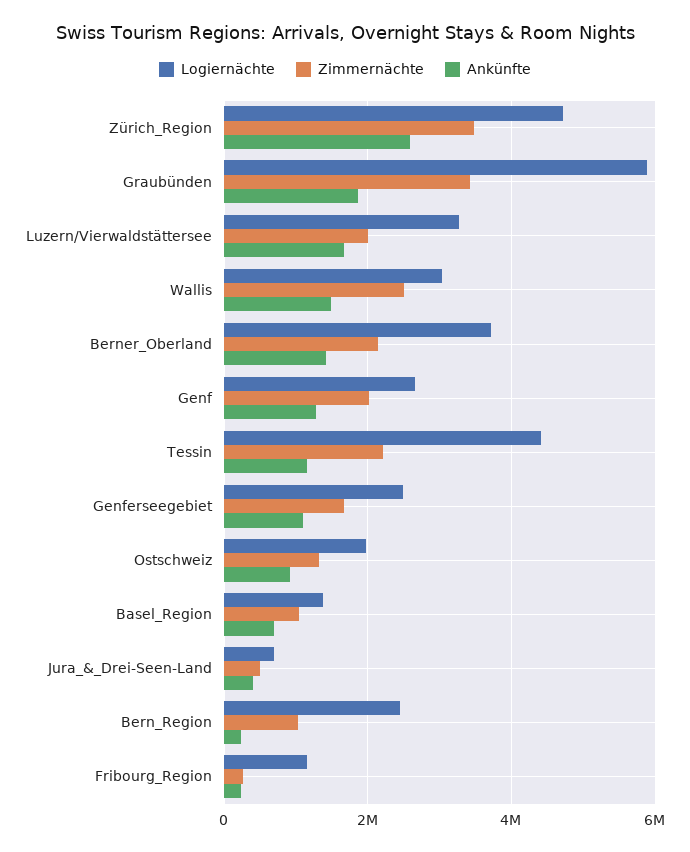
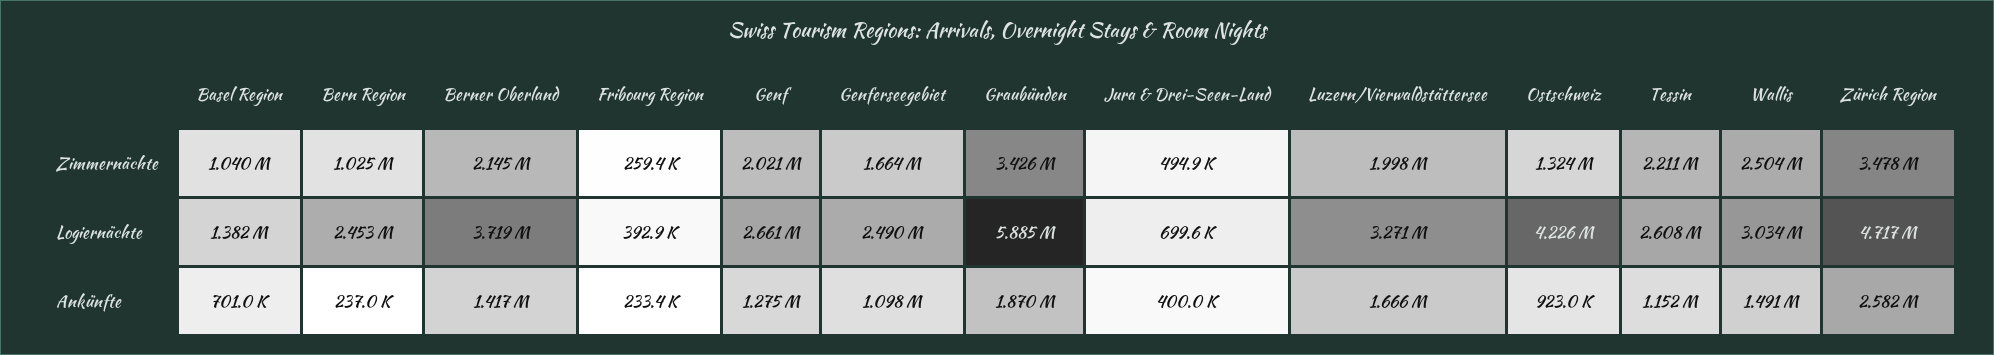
  {
    "Logiernächte": {
      "Zürich_Region": 4717000,
      "Graubünden": 5885000,
      "Luzern/Vierwaldstättersee": 3271000,
      "Wallis": 3034000,
      "Berner_Oberland": 3719000,
      "Genf": 2661000,
-     "Tessin": 4400000,
+     "Tessin": 2608000,
      "Genferseegebiet": 2490000,
-     "Ostschweiz": 2000000,
+     "Ostschweiz": 4226000,
      "Basel_Region": 1382000,
      "Jura_&_Drei-Seen-Land": 699600,
      "Bern_Region": 2453000,
-     "Fribourg_Region": 1200000
+     "Fribourg_Region": 392900
    },
    "Zimmernächte": {
      "Zürich_Region": 3478000,
      "Graubünden": 3426000,
      "Luzern/Vierwaldstättersee": 1998000,
      "Wallis": 2504000,
      "Berner_Oberland": 2145000,
      "Genf": 2021000,
      "Tessin": 2211000,
      "Genferseegebiet": 1664000,
      "Ostschweiz": 1324000,
      "Basel_Region": 1040000,
      "Jura_&_Drei-Seen-Land": 494900,
      "Bern_Region": 1025000,
      "Fribourg_Region": 259400
    },
    "Ankünfte": {
      "Zürich_Region": 2582000,
      "Graubünden": 1870000,
      "Luzern/Vierwaldstättersee": 1666000,
      "Wallis": 1491000,
      "Berner_Oberland": 1417000,
      "Genf": 1275000,
      "Tessin": 1152000,
      "Genferseegebiet": 1098000,
      "Ostschweiz": 923000,
      "Basel_Region": 701000,
      "Jura_&_Drei-Seen-Land": 400000,
      "Bern_Region": 237000,
      "Fribourg_Region": 233400
    }
  }

